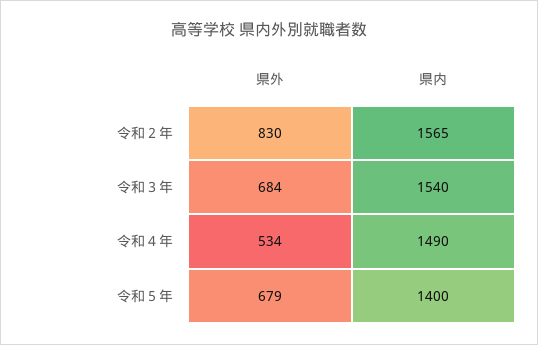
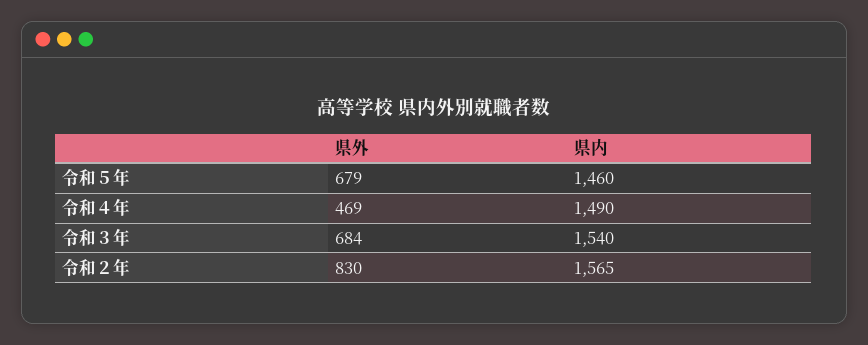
  {
    "県外": {
      "令和２年": 830,
      "令和３年": 684,
-     "令和４年": 534,
+     "令和４年": 469,
      "令和５年": 679
    },
    "県内": {
      "令和２年": 1565,
      "令和３年": 1540,
      "令和４年": 1490,
-     "令和５年": 1400
+     "令和５年": 1460
    }
  }

